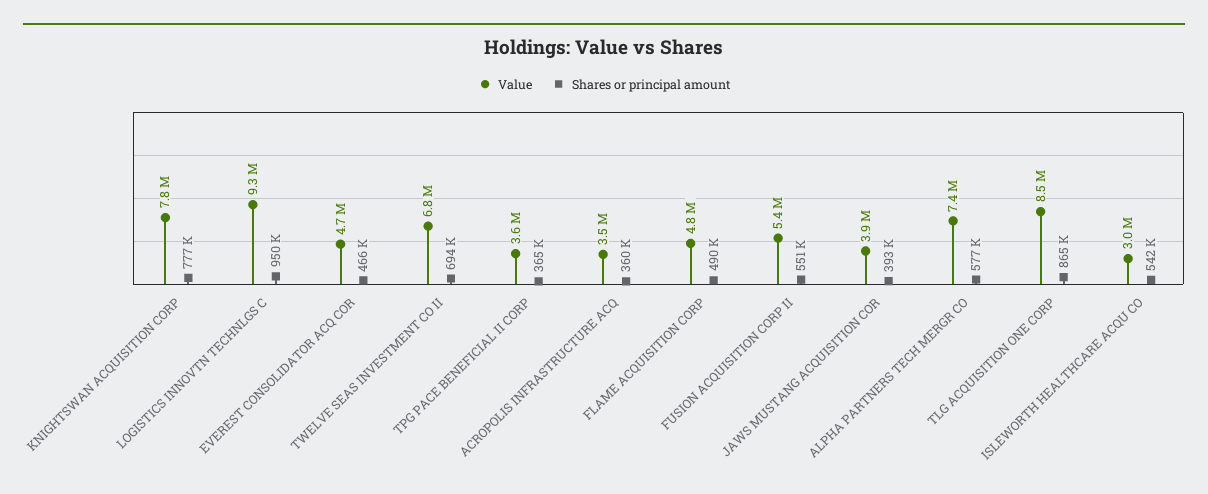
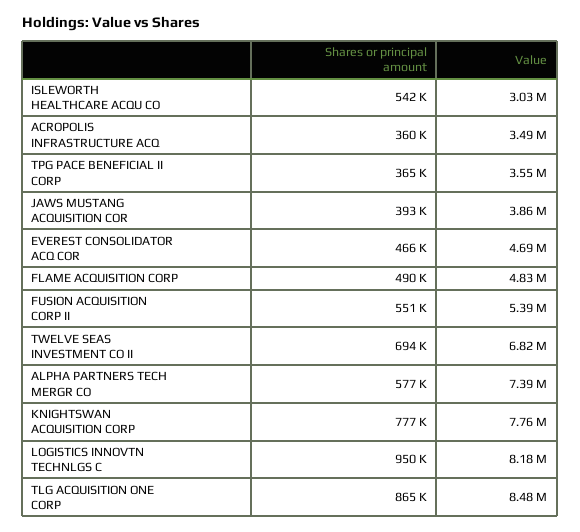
  {
    "Value": {
      "KNIGHTSWAN ACQUISITION CORP": 7760000,
-     "LOGISTICS INNOVTN TECHNLGS C": 9300000,
+     "LOGISTICS INNOVTN TECHNLGS C": 8180000,
      "EVEREST CONSOLIDATOR ACQ COR": 4690000,
      "TWELVE SEAS INVESTMENT CO II": 6820000,
      "TPG PACE BENEFICIAL II CORP": 3550000,
      "ACROPOLIS INFRASTRUCTURE ACQ": 3490000,
      "FLAME ACQUISITION CORP": 4830000,
      "FUSION ACQUISITION CORP II": 5390000,
      "JAWS MUSTANG ACQUISITION COR": 3860000,
      "ALPHA PARTNERS TECH MERGR CO": 7390000,
      "TLG ACQUISITION ONE CORP": 8480000,
      "ISLEWORTH HEALTHCARE ACQU CO": 3030000
    },
    "Shares or principal amount": {
      "KNIGHTSWAN ACQUISITION CORP": 777000,
      "LOGISTICS INNOVTN TECHNLGS C": 950000,
      "EVEREST CONSOLIDATOR ACQ COR": 466000,
      "TWELVE SEAS INVESTMENT CO II": 694000,
      "TPG PACE BENEFICIAL II CORP": 365000,
      "ACROPOLIS INFRASTRUCTURE ACQ": 360000,
      "FLAME ACQUISITION CORP": 490000,
      "FUSION ACQUISITION CORP II": 551000,
      "JAWS MUSTANG ACQUISITION COR": 393000,
      "ALPHA PARTNERS TECH MERGR CO": 577000,
      "TLG ACQUISITION ONE CORP": 865000,
      "ISLEWORTH HEALTHCARE ACQU CO": 542000
    }
  }

